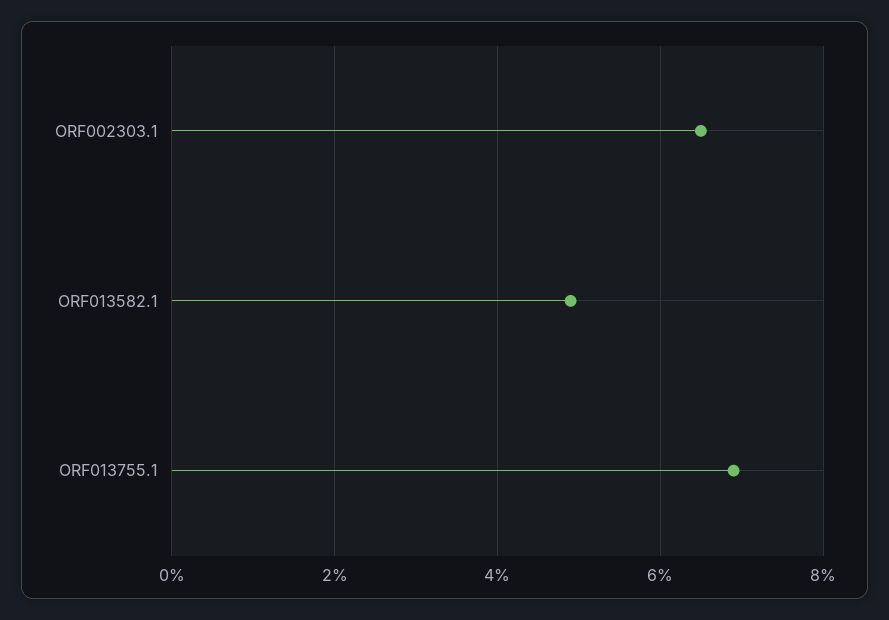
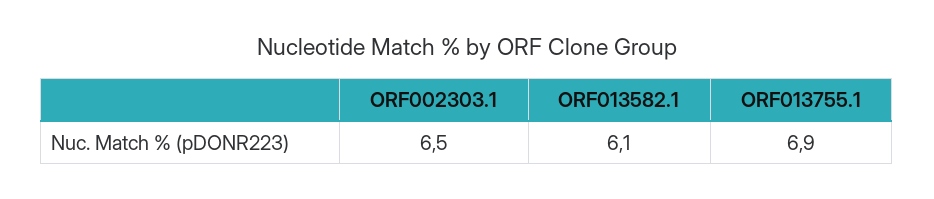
  {
    "ORF002303.1": 6.5,
-   "ORF013582.1": 5,
+   "ORF013582.1": 6.1,
    "ORF013755.1": 6.9
  }

